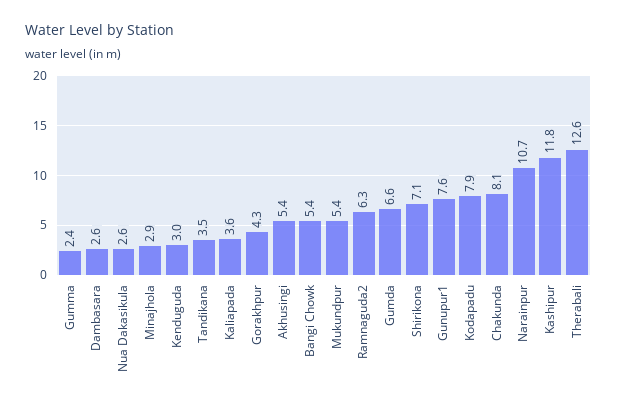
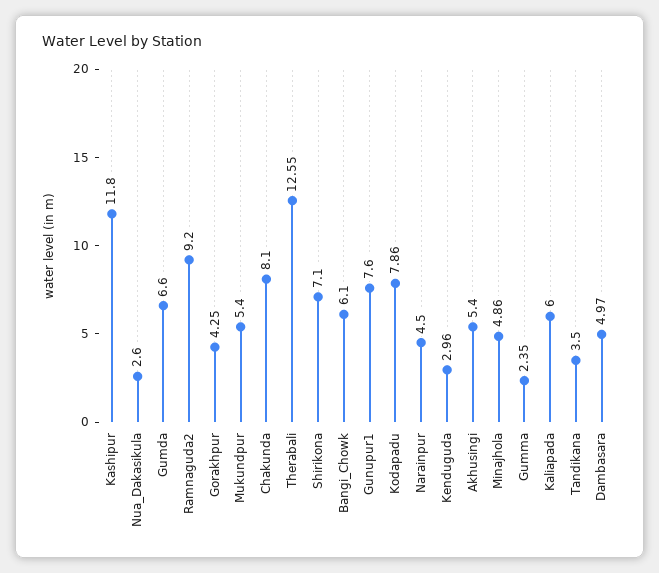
  {
    "Gumma": 2.35,
-   "Dambasara": 2.6,
+   "Dambasara": 4.97,
    "Nua Dakasikula": 2.6,
-   "Minajhola": 2.9,
+   "Minajhola": 4.86,
    "Kenduguda": 2.96,
    "Tandikana": 3.5,
-   "Kaliapada": 3.6,
+   "Kaliapada": 6,
    "Gorakhpur": 4.25,
    "Akhusingi": 5.4,
-   "Bangi Chowk": 5.4,
+   "Bangi Chowk": 6.1,
    "Mukundpur": 5.4,
-   "Ramnaguda2": 6.3,
+   "Ramnaguda2": 9.2,
    "Gumda": 6.6,
    "Shirikona": 7.1,
    "Gunupur1": 7.6,
    "Kodapadu": 7.86,
    "Chakunda": 8.1,
-   "Narainpur": 10.7,
+   "Narainpur": 4.5,
    "Kashipur": 11.8,
    "Therabali": 12.55
  }

